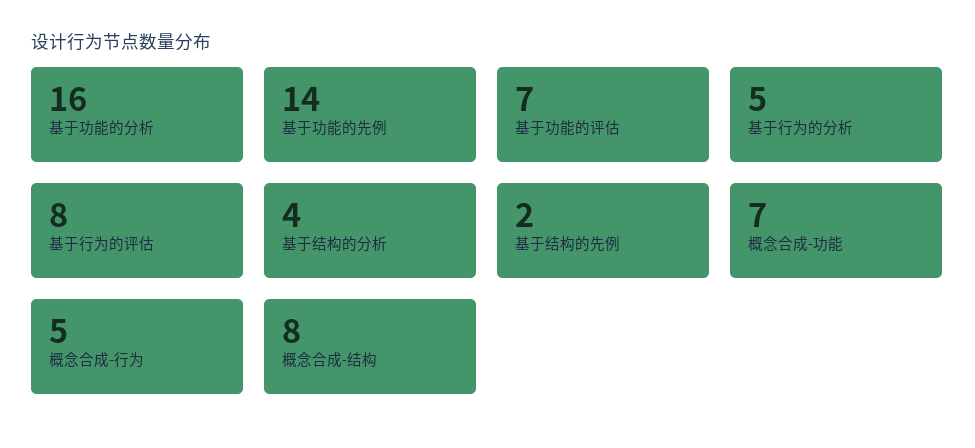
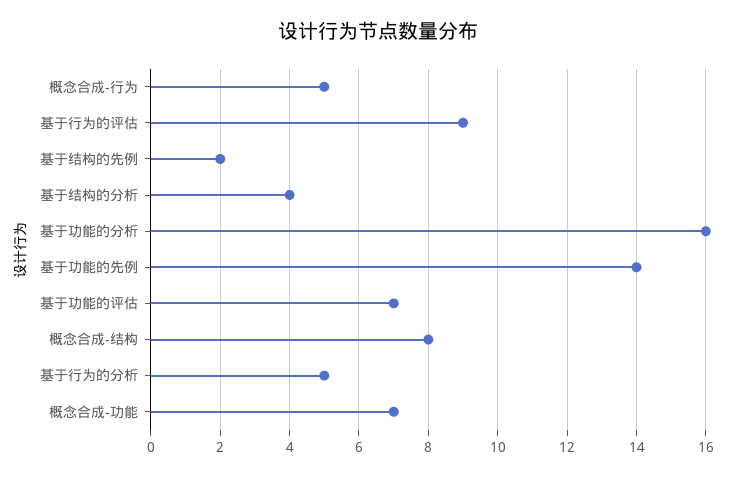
  {
    "基于功能的分析": 16,
    "基于功能的先例": 14,
    "基于功能的评估": 7,
    "基于行为的分析": 5,
-   "基于行为的评估": 8,
+   "基于行为的评估": 9,
    "基于结构的分析": 4,
    "基于结构的先例": 2,
    "概念合成-功能": 7,
    "概念合成-行为": 5,
    "概念合成-结构": 8
  }

